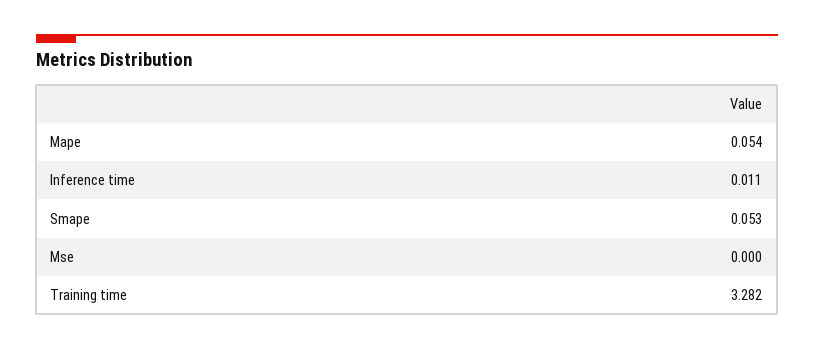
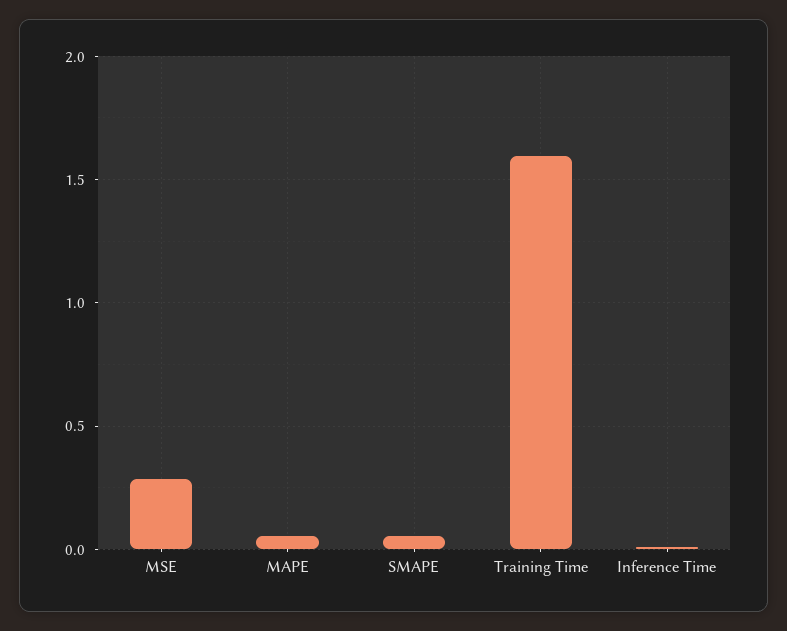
  {
    "Mape": 0.054,
    "Inference time": 0.011,
    "Smape": 0.053,
-   "Mse": 0,
+   "Mse": 0.3,
-   "Training time": 3.282
+   "Training time": 1.6
  }

